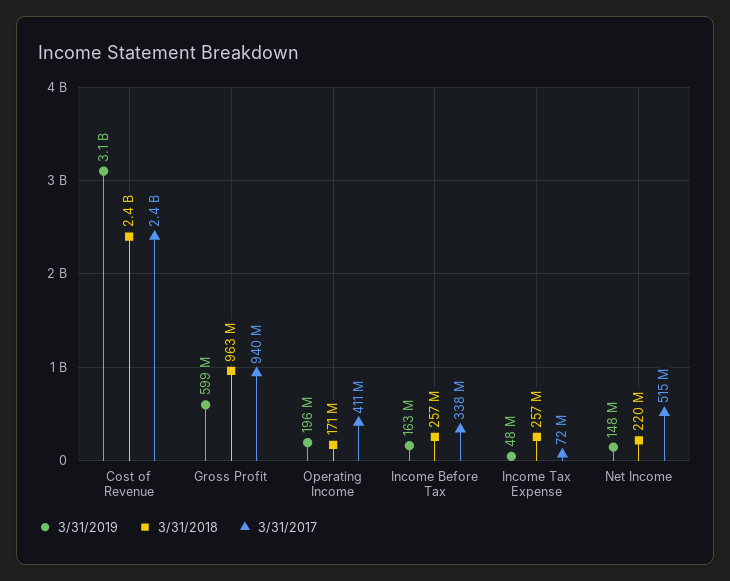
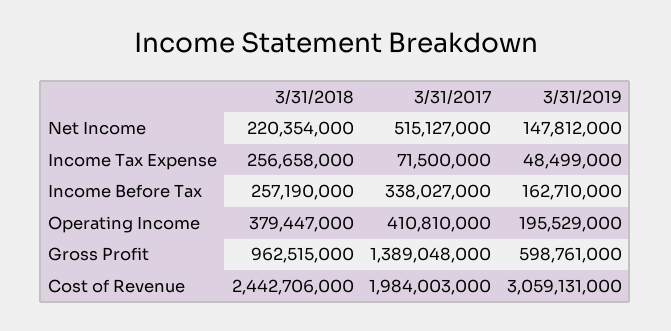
  {
    "3/31/2019": {
      "Cost of Revenue": 3059131000,
      "Gross Profit": 598761000,
      "Operating Income": 195529000,
      "Income Before Tax": 162710000,
      "Income Tax Expense": 48499000,
      "Net Income": 147812000
    },
    "3/31/2018": {
      "Cost of Revenue": 2442706000,
      "Gross Profit": 962515000,
-     "Operating Income": 171000000,
+     "Operating Income": 379447000,
      "Income Before Tax": 257190000,
      "Income Tax Expense": 256658000,
      "Net Income": 220354000
    },
    "3/31/2017": {
-     "Cost of Revenue": 2400000000,
+     "Cost of Revenue": 1984003000,
-     "Gross Profit": 940000000,
+     "Gross Profit": 1389048000,
      "Operating Income": 410810000,
      "Income Before Tax": 338027000,
      "Income Tax Expense": 71500000,
      "Net Income": 515127000
    }
  }

